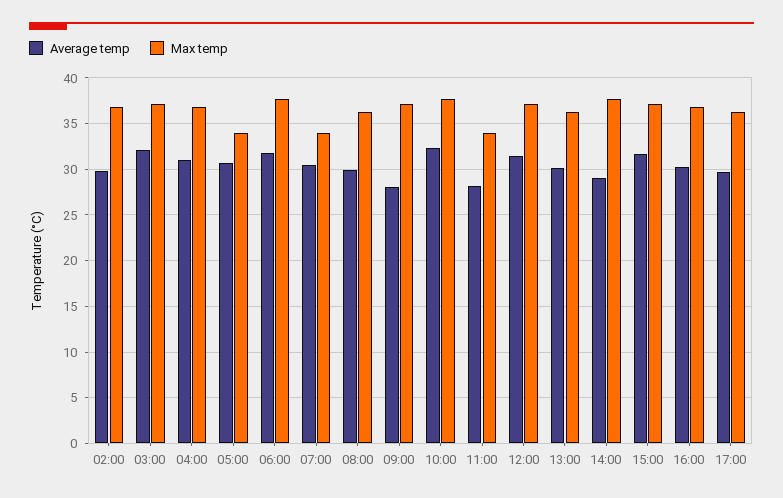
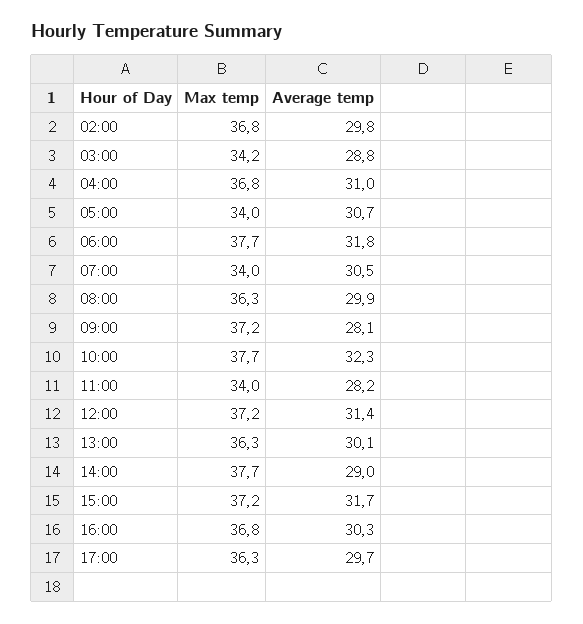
  {
    "Average temp": {
      "02:00": 29.8,
-     "03:00": 32,
+     "03:00": 28.8,
      "04:00": 31,
      "05:00": 30.7,
      "06:00": 31.8,
      "07:00": 30.5,
      "08:00": 29.9,
      "09:00": 28.1,
      "10:00": 32.3,
      "11:00": 28.2,
      "12:00": 31.4,
      "13:00": 30.1,
      "14:00": 29,
      "15:00": 31.7,
      "16:00": 30.3,
      "17:00": 29.7
    },
    "Max temp": {
      "02:00": 36.8,
-     "03:00": 37,
+     "03:00": 34.2,
      "04:00": 36.8,
      "05:00": 34,
      "06:00": 37.7,
      "07:00": 34,
      "08:00": 36.3,
      "09:00": 37.2,
      "10:00": 37.7,
      "11:00": 34,
      "12:00": 37.2,
      "13:00": 36.3,
      "14:00": 37.7,
      "15:00": 37.2,
      "16:00": 36.8,
      "17:00": 36.3
    }
  }

